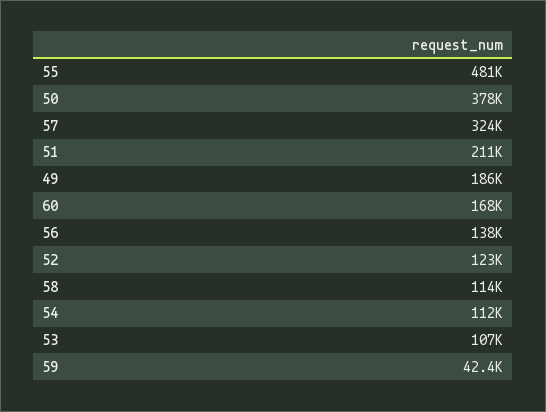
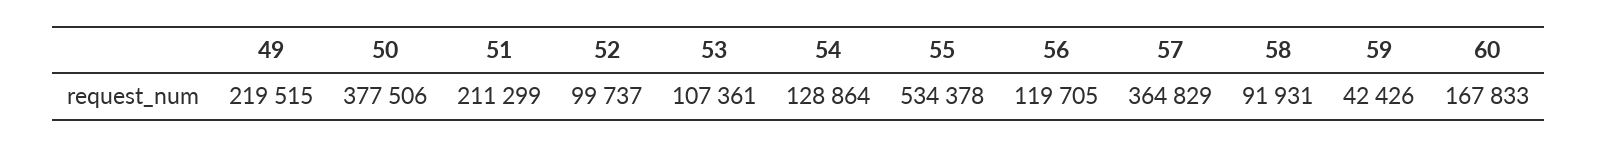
  {
-   "55": 481000,
+   "55": 534378,
    "50": 377506,
-   "57": 324000,
+   "57": 364829,
    "51": 211299,
-   "49": 186000,
+   "49": 219515,
    "60": 167833,
-   "56": 138000,
+   "56": 119705,
-   "52": 123000,
+   "52": 99737,
-   "58": 114000,
+   "58": 91931,
-   "54": 112000,
+   "54": 128864,
    "53": 107361,
    "59": 42426
  }

